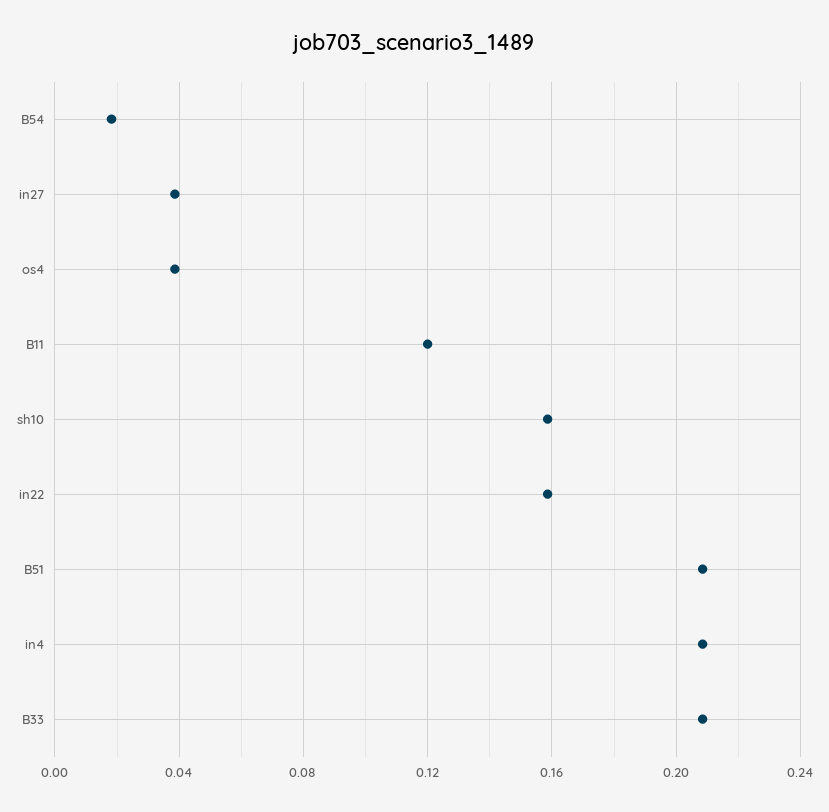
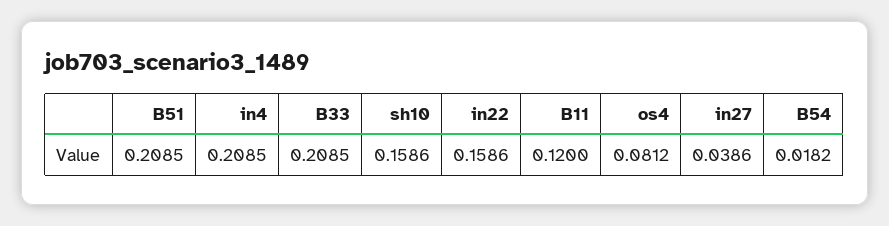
  {
    "B54": 0.0182,
    "in27": 0.0386,
-   "os4": 0.04,
+   "os4": 0.0812,
    "B11": 0.12,
    "sh10": 0.1586,
    "in22": 0.1586,
    "B51": 0.2085,
    "in4": 0.2085,
    "B33": 0.2085
  }

